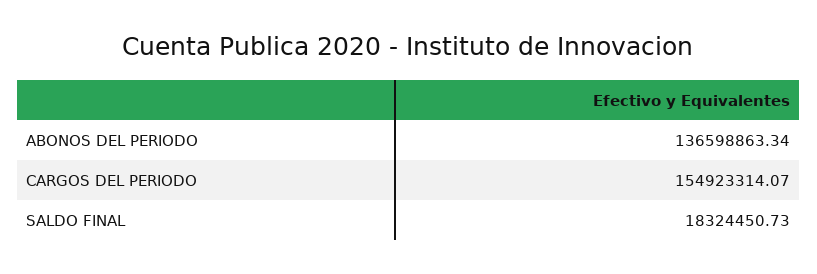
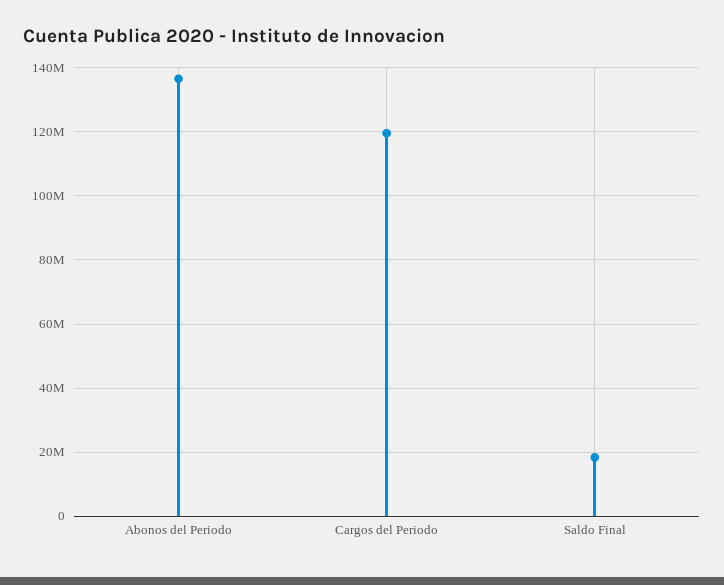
  {
    "ABONOS DEL PERIODO": 136598863.34,
-   "CARGOS DEL PERIODO": 154923314.07,
+   "CARGOS DEL PERIODO": 120000000,
    "SALDO FINAL": 18324450.73
  }

